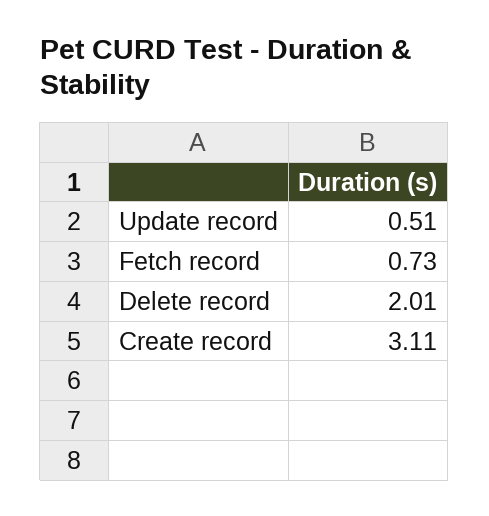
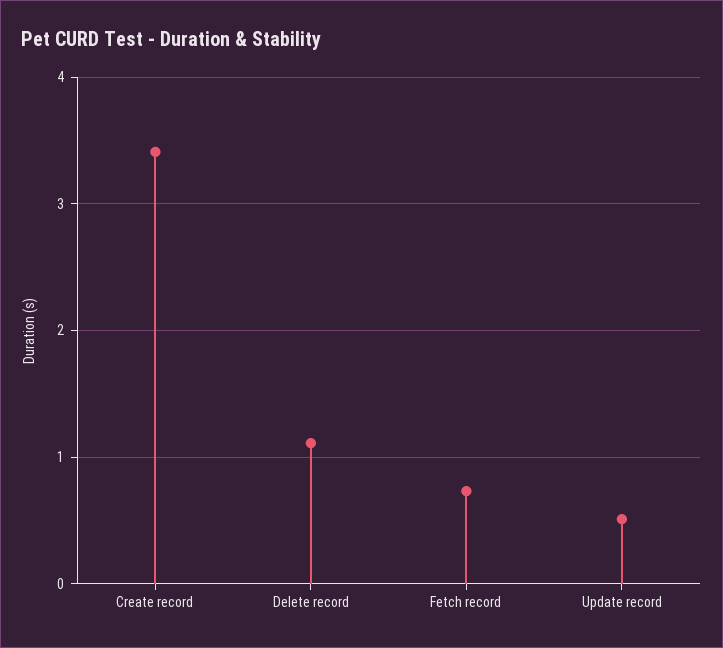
  {
    "Update record": 0.51,
    "Fetch record": 0.73,
-   "Delete record": 2.01,
+   "Delete record": 1.1,
-   "Create record": 3.11
+   "Create record": 3.4
  }

